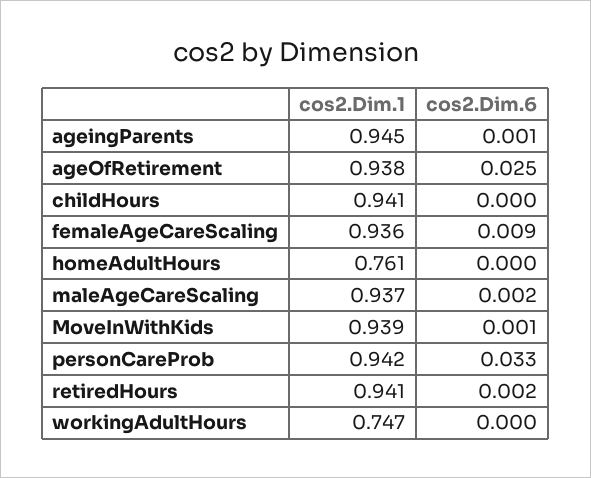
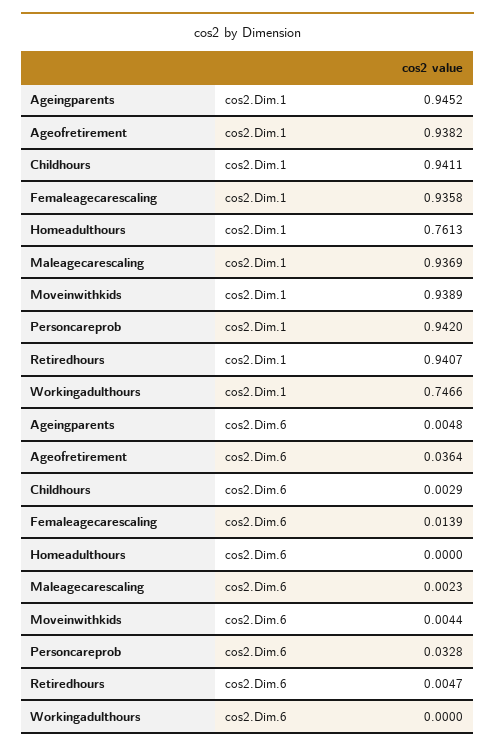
  {
    "cos2.Dim.1": {
      "ageingParents": 0.9452,
      "ageOfRetirement": 0.9382,
      "childHours": 0.9411,
      "femaleAgeCareScaling": 0.9358,
      "homeAdultHours": 0.7613,
      "maleAgeCareScaling": 0.9369,
      "MoveInWithKids": 0.9389,
      "personCareProb": 0.942,
      "retiredHours": 0.9407,
      "workingAdultHours": 0.7466
    },
    "cos2.Dim.6": {
-     "ageingParents": 0.001,
+     "ageingParents": 0.0048,
-     "ageOfRetirement": 0.025,
+     "ageOfRetirement": 0.0364,
-     "childHours": 0,
+     "childHours": 0.0029,
-     "femaleAgeCareScaling": 0.009,
+     "femaleAgeCareScaling": 0.0139,
      "homeAdultHours": 0,
      "maleAgeCareScaling": 0.0023,
-     "MoveInWithKids": 0.001,
+     "MoveInWithKids": 0.0044,
      "personCareProb": 0.0328,
-     "retiredHours": 0.002,
+     "retiredHours": 0.0047,
      "workingAdultHours": 0
    }
  }

